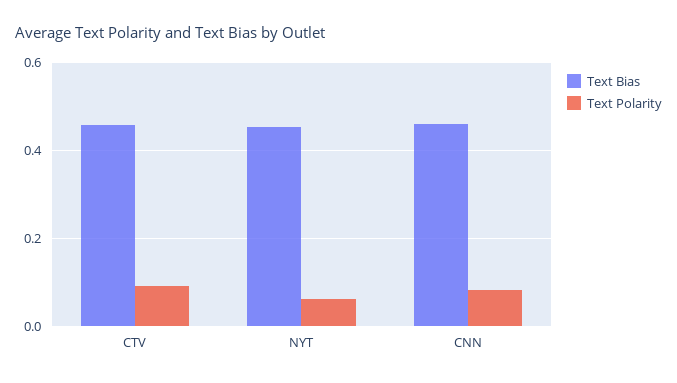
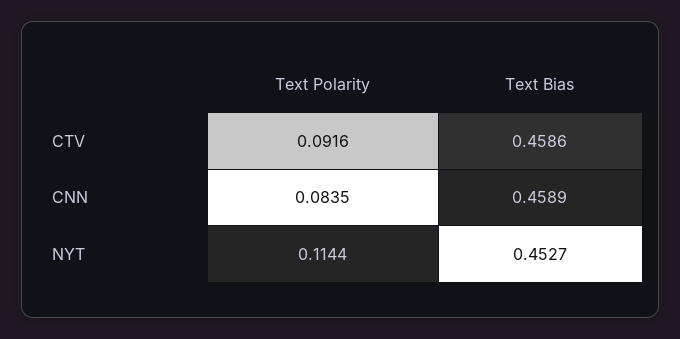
  {
    "Text Bias": {
      "CTV": 0.4586,
      "NYT": 0.4527,
      "CNN": 0.4589
    },
    "Text Polarity": {
      "CTV": 0.0916,
-     "NYT": 0.06,
+     "NYT": 0.1144,
      "CNN": 0.0835
    }
  }

